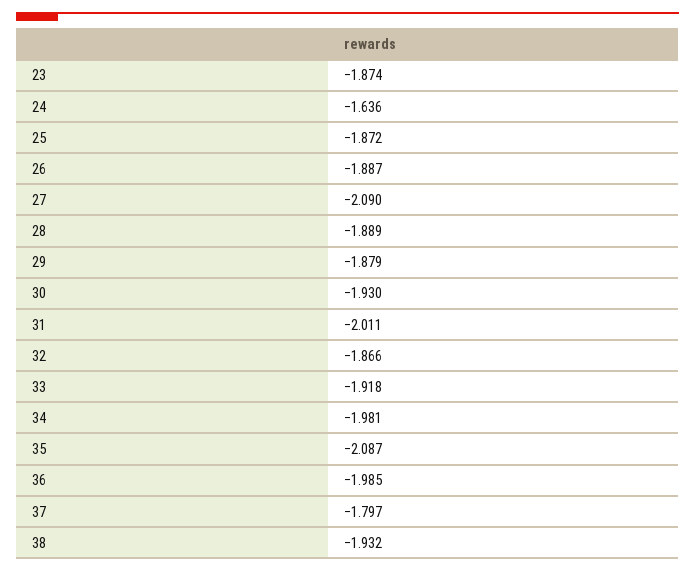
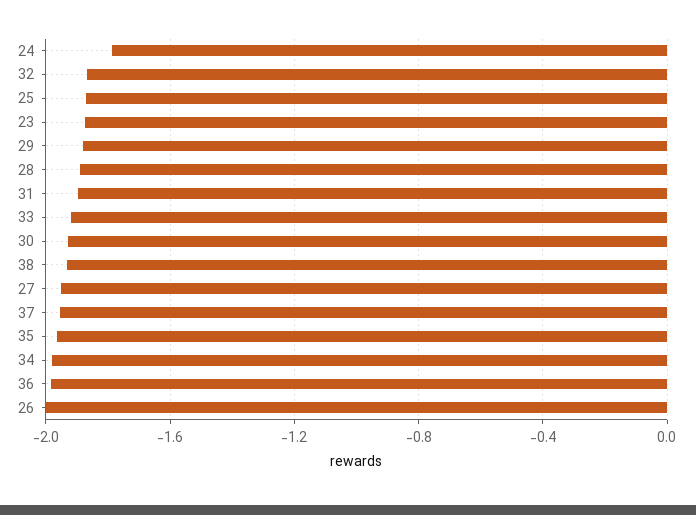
  {
    "23": -1.874,
-   "24": -1.636,
+   "24": -1.8,
    "25": -1.872,
-   "26": -1.887,
+   "26": -2,
-   "27": -2.09,
+   "27": -1.95,
    "28": -1.889,
    "29": -1.879,
    "30": -1.93,
-   "31": -2.011,
+   "31": -1.9,
    "32": -1.866,
    "33": -1.918,
    "34": -1.981,
-   "35": -2.087,
+   "35": -1.95,
    "36": -1.985,
-   "37": -1.797,
+   "37": -1.95,
    "38": -1.932
  }

